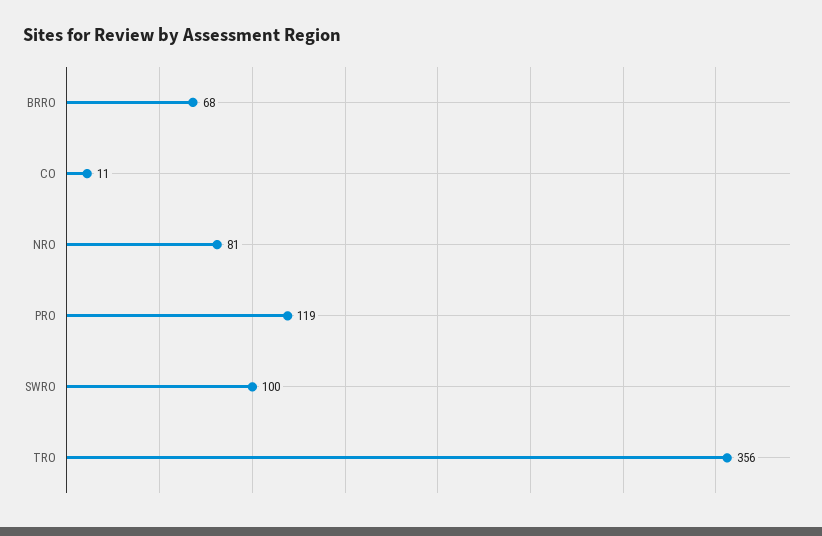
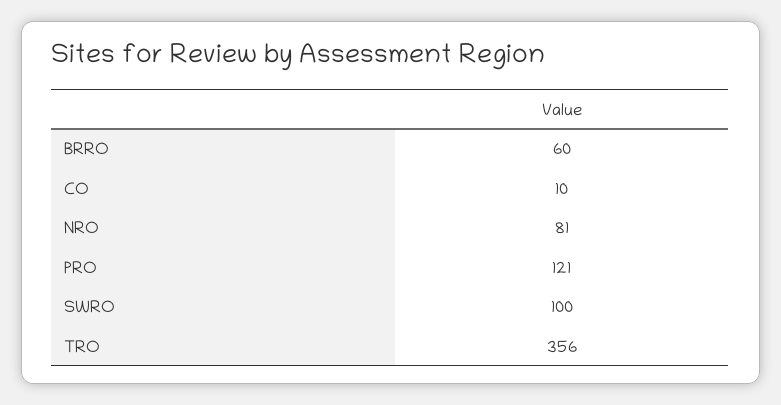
  {
-   "BRRO": 68,
+   "BRRO": 60,
-   "CO": 11,
+   "CO": 10,
    "NRO": 81,
-   "PRO": 119,
+   "PRO": 121,
    "SWRO": 100,
    "TRO": 356
  }

